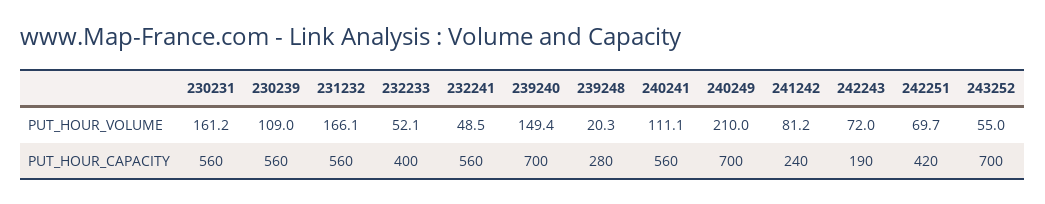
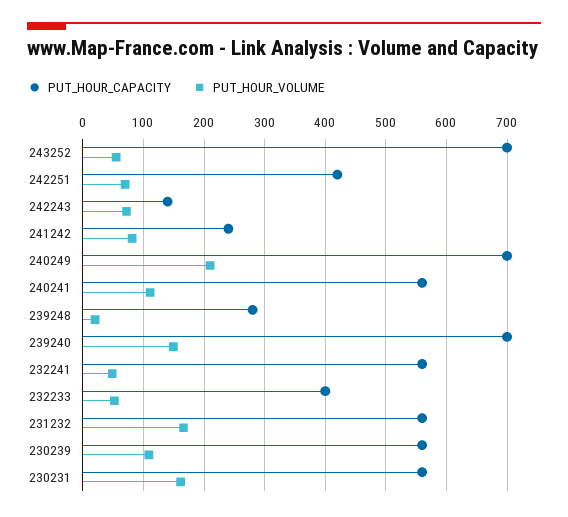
  {
    "PUT_HOUR_VOLUME": {
      "230231": 161.2,
      "230239": 109,
      "231232": 166.1,
      "232233": 52.1,
      "232241": 48.5,
      "239240": 149.4,
      "239248": 20.3,
      "240241": 111.1,
      "240249": 210,
      "241242": 81.2,
      "242243": 72,
      "242251": 69.7,
      "243252": 55
    },
    "PUT_HOUR_CAPACITY": {
      "230231": 560,
      "230239": 560,
      "231232": 560,
      "232233": 400,
      "232241": 560,
      "239240": 700,
      "239248": 280,
      "240241": 560,
      "240249": 700,
      "241242": 240,
-     "242243": 190,
+     "242243": 140,
      "242251": 420,
      "243252": 700
    }
  }

